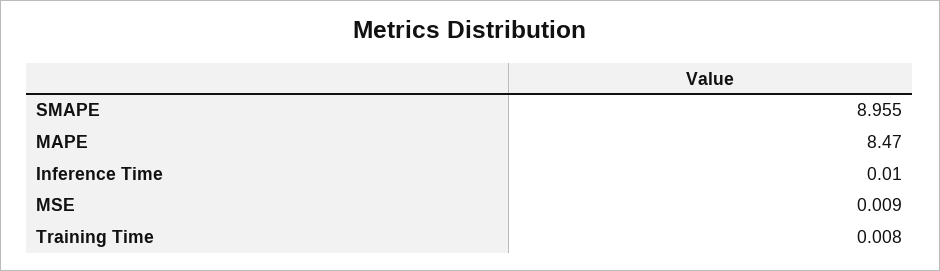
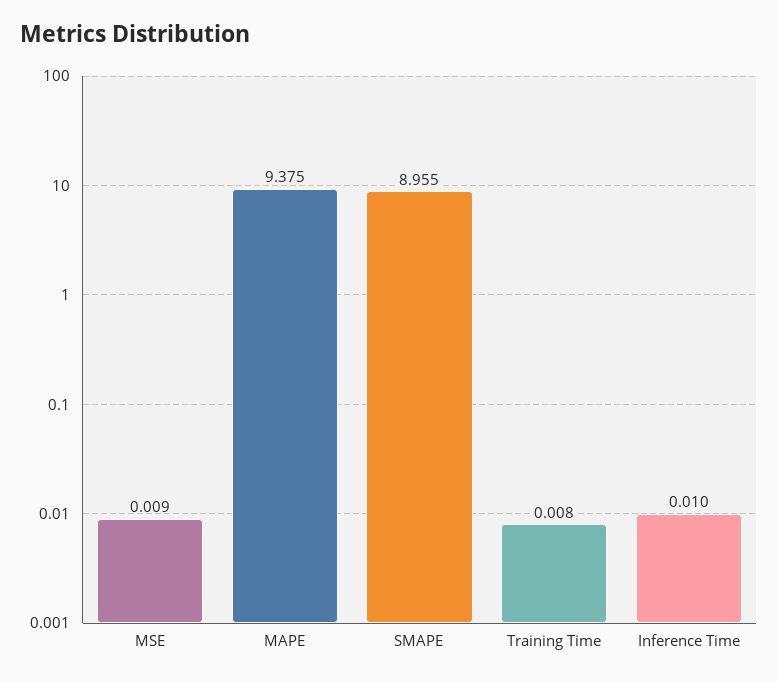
  {
    "SMAPE": 8.955,
-   "MAPE": 8.47,
+   "MAPE": 9.375,
    "Inference Time": 0.01,
    "MSE": 0.009,
    "Training Time": 0.008
  }

